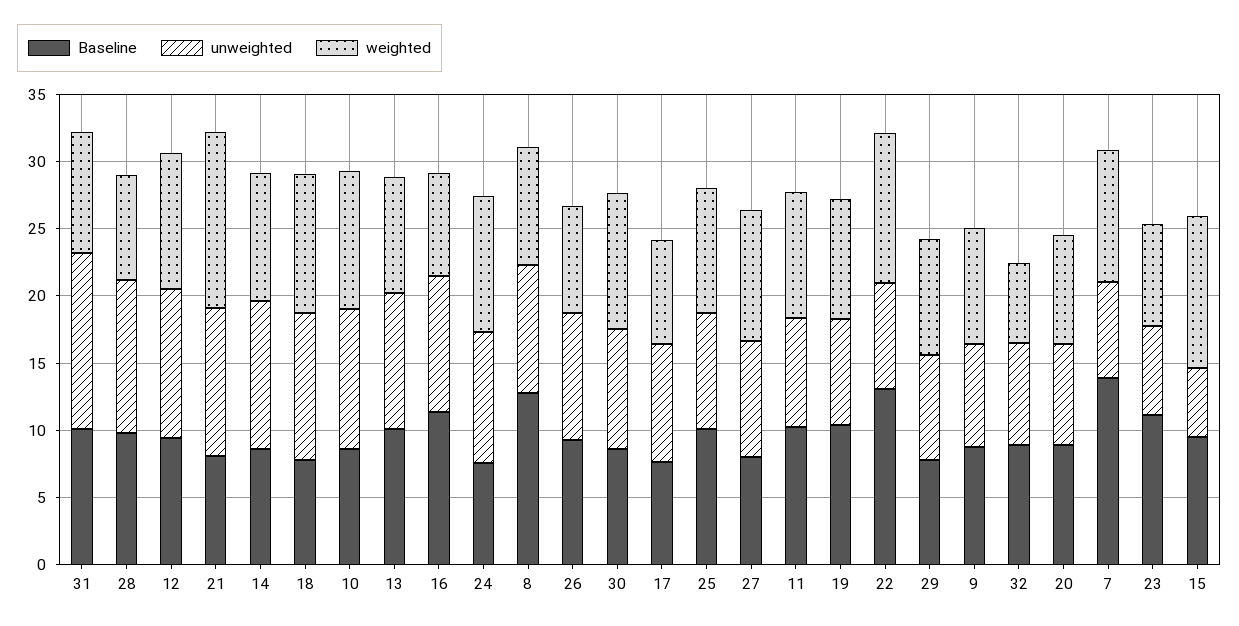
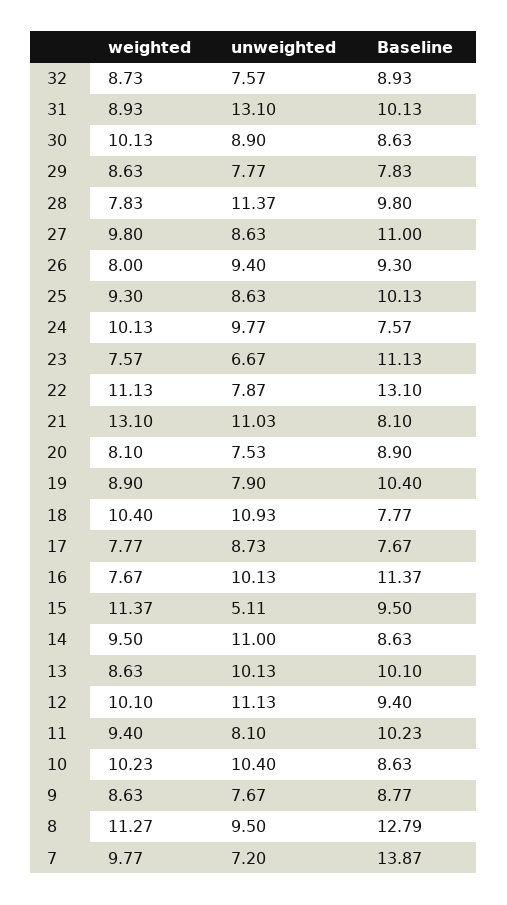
  {
    "Baseline": {
      "31": 10.13,
      "28": 9.8,
      "12": 9.4,
      "21": 8.1,
      "14": 8.63,
      "18": 7.77,
      "10": 8.63,
      "13": 10.1,
      "16": 11.37,
      "24": 7.57,
      "8": 12.79,
      "26": 9.3,
      "30": 8.63,
      "17": 7.67,
      "25": 10.13,
-     "27": 8,
+     "27": 11,
      "11": 10.23,
      "19": 10.4,
      "22": 13.1,
      "29": 7.83,
      "9": 8.77,
      "32": 8.93,
      "20": 8.9,
      "7": 13.87,
      "23": 11.13,
      "15": 9.5
    },
    "unweighted": {
      "31": 13.1,
      "28": 11.37,
      "12": 11.13,
      "21": 11.03,
      "14": 11,
      "18": 10.93,
      "10": 10.4,
      "13": 10.13,
      "16": 10.13,
      "24": 9.77,
      "8": 9.5,
      "26": 9.4,
      "30": 8.9,
      "17": 8.73,
      "25": 8.63,
      "27": 8.63,
      "11": 8.1,
      "19": 7.9,
      "22": 7.87,
      "29": 7.77,
      "9": 7.67,
      "32": 7.57,
      "20": 7.53,
      "7": 7.2,
      "23": 6.67,
      "15": 5.11
    },
    "weighted": {
      "31": 8.93,
      "28": 7.83,
      "12": 10.1,
      "21": 13.1,
      "14": 9.5,
      "18": 10.4,
      "10": 10.23,
      "13": 8.63,
      "16": 7.67,
      "24": 10.13,
-     "8": 9,
+     "8": 11.27,
      "26": 8,
      "30": 10.13,
      "17": 7.77,
      "25": 9.3,
      "27": 9.8,
      "11": 9.4,
      "19": 8.9,
      "22": 11.13,
      "29": 8.63,
      "9": 8.63,
-     "32": 6,
+     "32": 8.73,
      "20": 8.1,
      "7": 9.77,
      "23": 7.57,
      "15": 11.37
    }
  }

